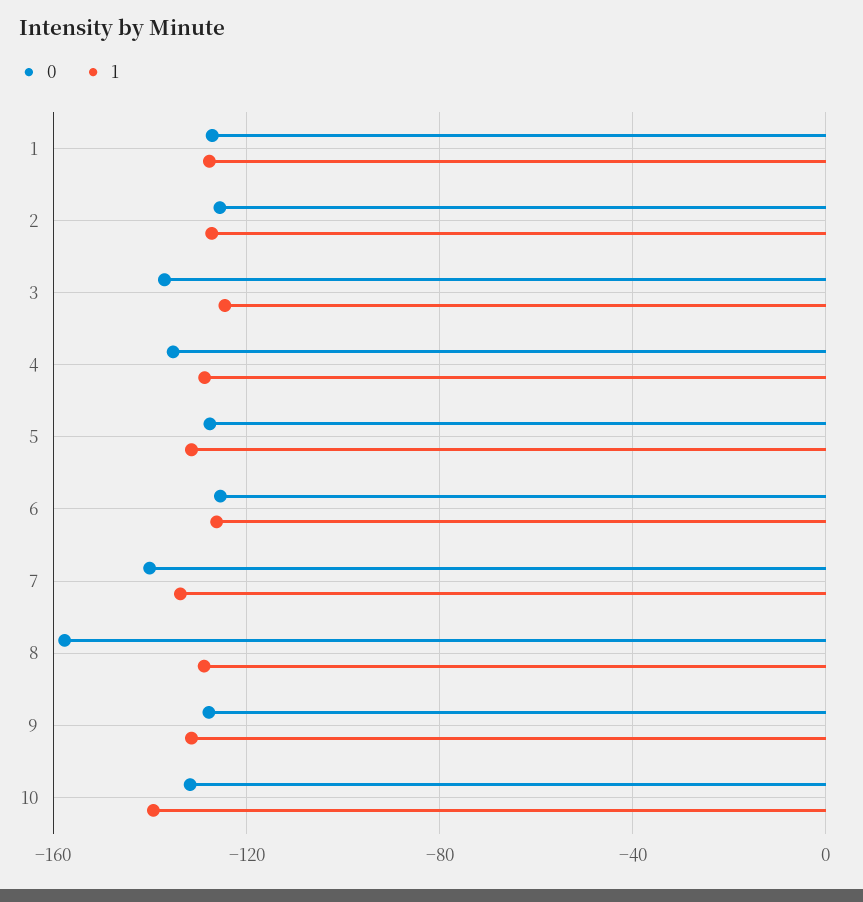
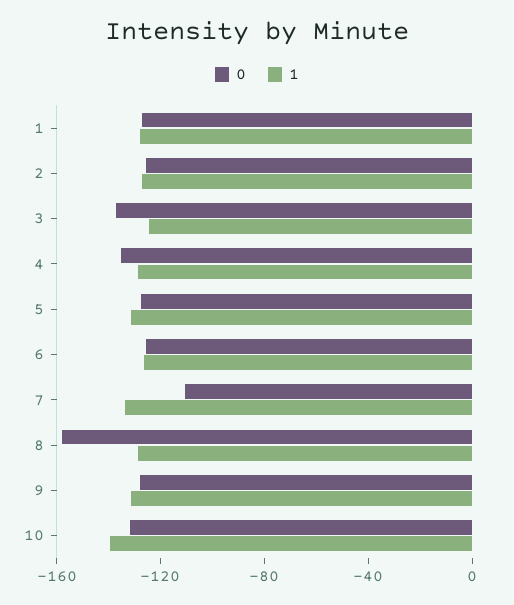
  {
    "0": {
      "1": -125,
      "2": -125,
      "3": -135,
      "4": -135,
      "5": -130,
      "6": -125,
-     "7": -140,
+     "7": -110,
      "8": -160,
      "9": -130,
      "10": -130
    },
    "1": {
      "1": -130,
      "2": -125,
      "3": -125,
      "4": -130,
      "5": -130,
      "6": -125,
      "7": -135,
      "8": -130,
      "9": -130,
      "10": -140
    }
  }

